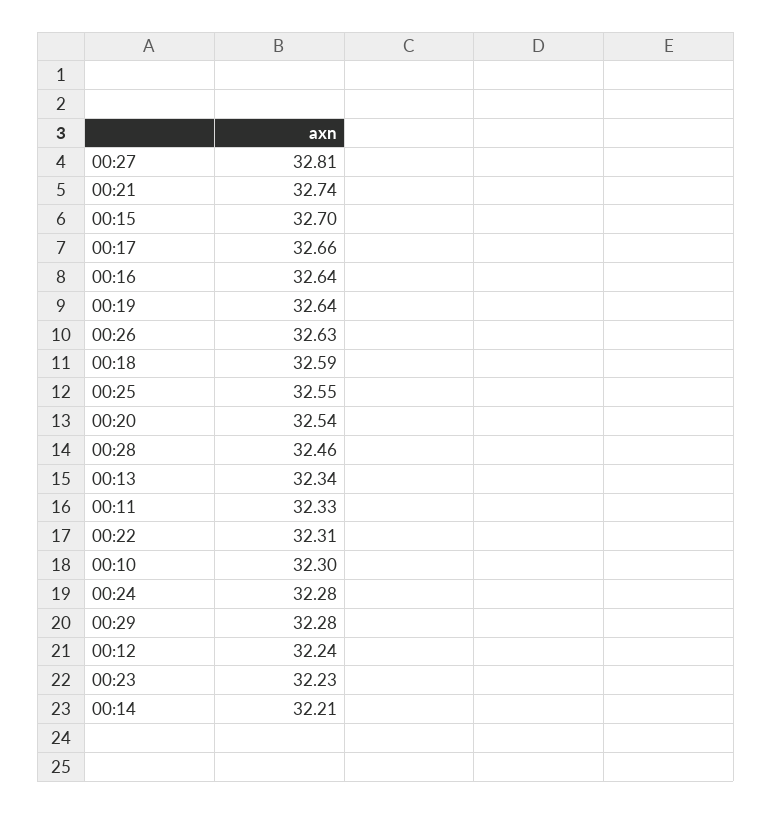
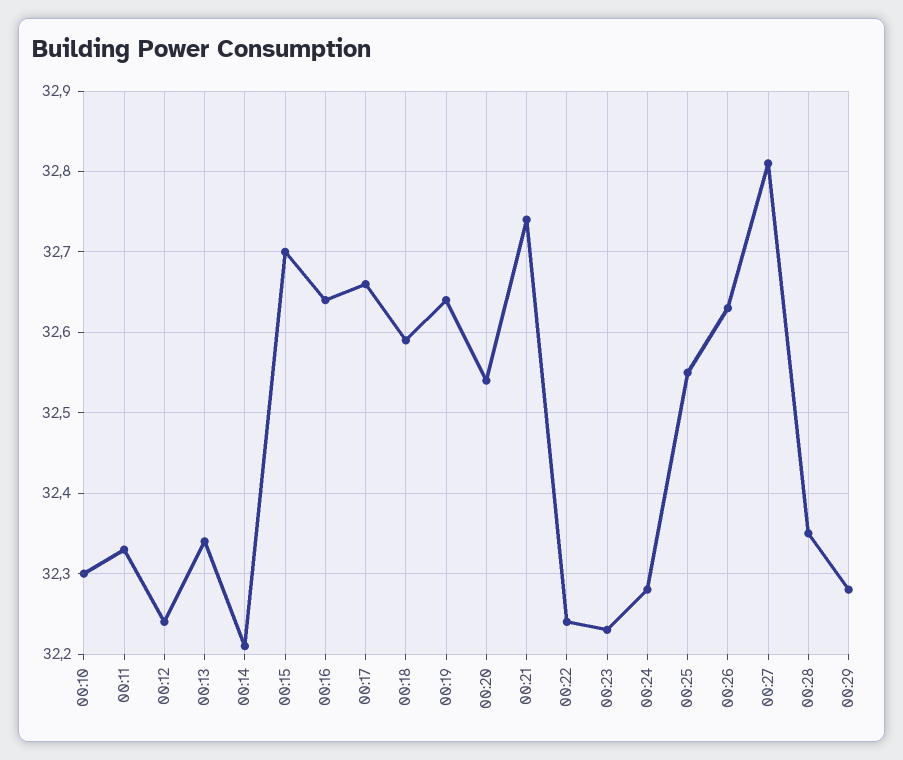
  {
    "00:27": 32.81,
    "00:21": 32.74,
    "00:15": 32.7,
    "00:17": 32.66,
    "00:16": 32.64,
    "00:19": 32.64,
    "00:26": 32.63,
    "00:18": 32.59,
    "00:25": 32.55,
    "00:20": 32.54,
-   "00:28": 32.46,
+   "00:28": 32.35,
    "00:13": 32.34,
    "00:11": 32.33,
-   "00:22": 32.31,
+   "00:22": 32.24,
    "00:10": 32.3,
    "00:24": 32.28,
    "00:29": 32.28,
    "00:12": 32.24,
    "00:23": 32.23,
    "00:14": 32.21
  }

